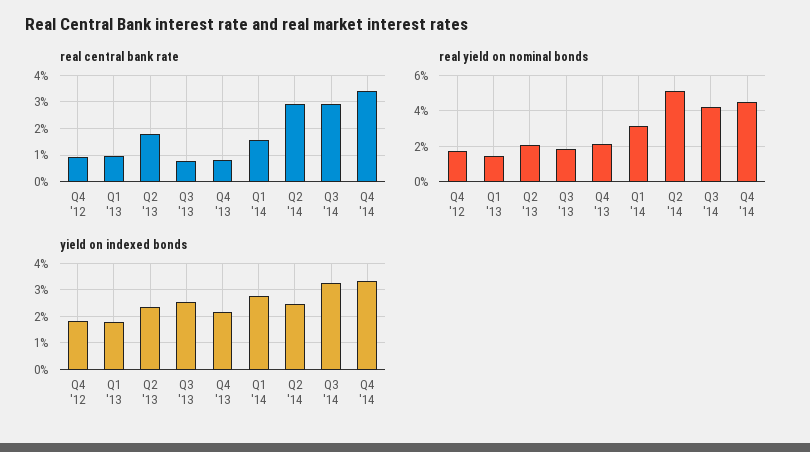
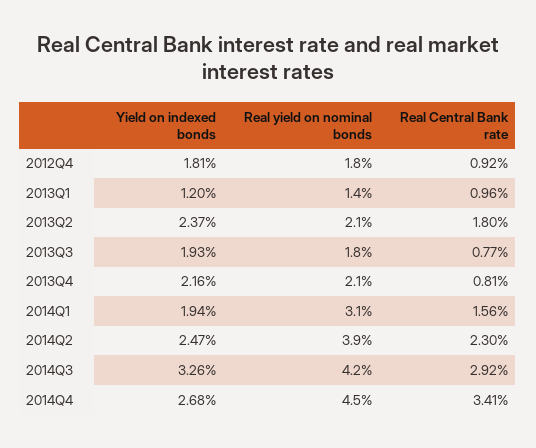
  {
    "real central bank rate": {
      "Q4 '12": 0.92,
      "Q1 '13": 0.96,
      "Q2 '13": 1.8,
      "Q3 '13": 0.77,
      "Q4 '13": 0.81,
      "Q1 '14": 1.56,
-     "Q2 '14": 3,
+     "Q2 '14": 2.3,
      "Q3 '14": 2.92,
      "Q4 '14": 3.41
    },
    "real yield on nominal bonds": {
      "Q4 '12": 1.8,
      "Q1 '13": 1.4,
      "Q2 '13": 2.1,
      "Q3 '13": 1.8,
      "Q4 '13": 2.1,
      "Q1 '14": 3.1,
-     "Q2 '14": 5,
+     "Q2 '14": 3.9,
      "Q3 '14": 4.2,
      "Q4 '14": 4.5
    },
    "yield on indexed bonds": {
      "Q4 '12": 1.81,
-     "Q1 '13": 1.75,
+     "Q1 '13": 1.2,
      "Q2 '13": 2.37,
-     "Q3 '13": 2.5,
+     "Q3 '13": 1.93,
      "Q4 '13": 2.16,
-     "Q1 '14": 2.75,
+     "Q1 '14": 1.94,
      "Q2 '14": 2.47,
      "Q3 '14": 3.26,
-     "Q4 '14": 3.25
+     "Q4 '14": 2.68
    }
  }

